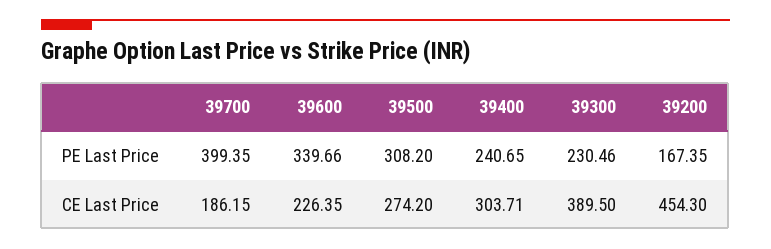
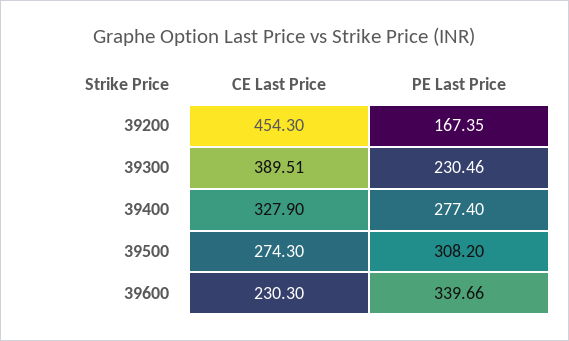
  {
-   "39700": {
-     "PE Last Price": 399.35,
-     "CE Last Price": 186.15
-   },
    "39600": {
      "PE Last Price": 339.66,
-     "CE Last Price": 226.35
+     "CE Last Price": 230.3
    },
    "39500": {
      "PE Last Price": 308.2,
-     "CE Last Price": 274.2
+     "CE Last Price": 274.3
    },
    "39400": {
-     "PE Last Price": 240.65,
+     "PE Last Price": 277.4,
-     "CE Last Price": 303.71
+     "CE Last Price": 327.9
    },
    "39300": {
      "PE Last Price": 230.46,
-     "CE Last Price": 389.5
+     "CE Last Price": 389.51
    },
    "39200": {
      "PE Last Price": 167.35,
      "CE Last Price": 454.3
    }
  }

